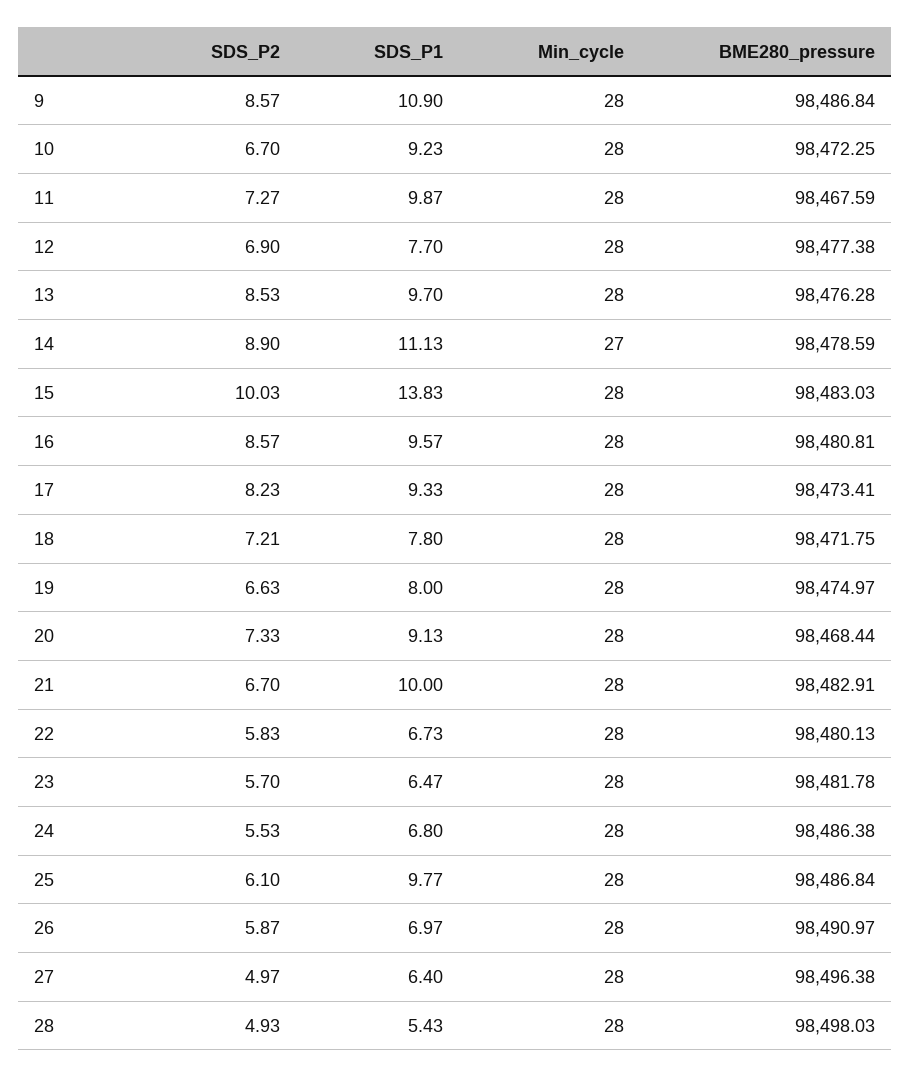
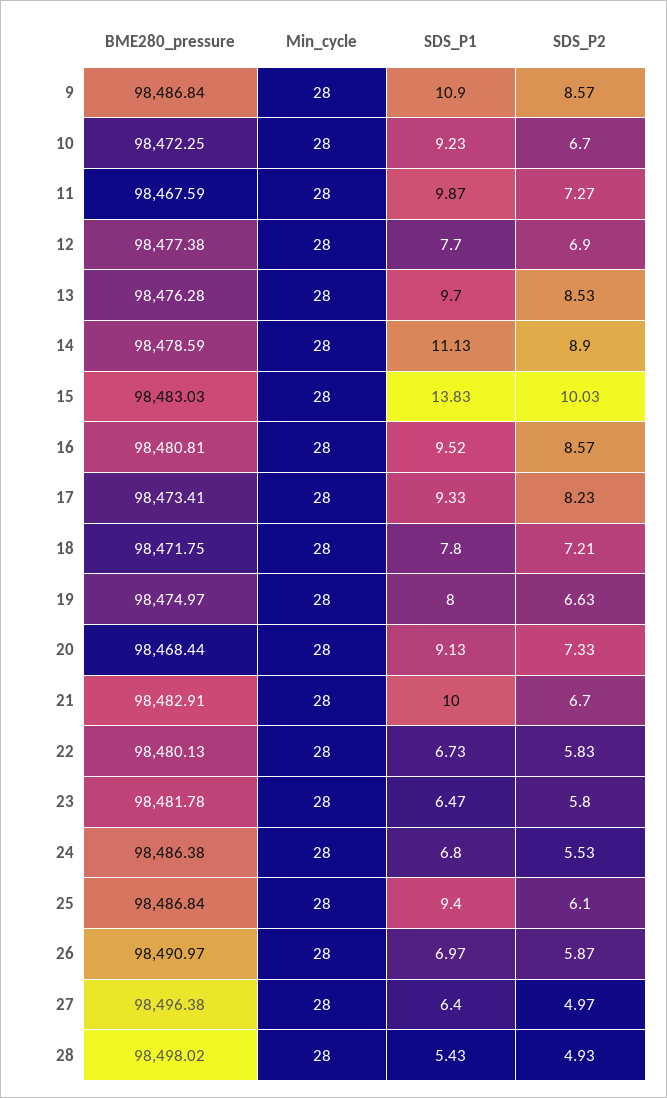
  {
    "SDS_P2": {
      "9": 8.57,
      "10": 6.7,
      "11": 7.27,
      "12": 6.9,
      "13": 8.53,
      "14": 8.9,
      "15": 10.03,
      "16": 8.57,
      "17": 8.23,
      "18": 7.21,
      "19": 6.63,
      "20": 7.33,
      "21": 6.7,
      "22": 5.83,
-     "23": 5.7,
+     "23": 5.8,
      "24": 5.53,
      "25": 6.1,
      "26": 5.87,
      "27": 4.97,
      "28": 4.93
    },
    "SDS_P1": {
      "9": 10.9,
      "10": 9.23,
      "11": 9.87,
      "12": 7.7,
      "13": 9.7,
      "14": 11.13,
      "15": 13.83,
-     "16": 9.57,
+     "16": 9.52,
      "17": 9.33,
      "18": 7.8,
      "19": 8,
      "20": 9.13,
      "21": 10,
      "22": 6.73,
      "23": 6.47,
      "24": 6.8,
-     "25": 9.77,
+     "25": 9.4,
      "26": 6.97,
      "27": 6.4,
      "28": 5.43
    },
    "Min_cycle": {
      "9": 28,
      "10": 28,
      "11": 28,
      "12": 28,
      "13": 28,
-     "14": 27,
+     "14": 28,
      "15": 28,
      "16": 28,
      "17": 28,
      "18": 28,
      "19": 28,
      "20": 28,
      "21": 28,
      "22": 28,
      "23": 28,
      "24": 28,
      "25": 28,
      "26": 28,
      "27": 28,
      "28": 28
    },
    "BME280_pressure": {
      "9": 98486.84,
      "10": 98472.25,
      "11": 98467.59,
      "12": 98477.38,
      "13": 98476.28,
      "14": 98478.59,
      "15": 98483.03,
      "16": 98480.81,
      "17": 98473.41,
      "18": 98471.75,
      "19": 98474.97,
      "20": 98468.44,
      "21": 98482.91,
      "22": 98480.13,
      "23": 98481.78,
      "24": 98486.38,
      "25": 98486.84,
      "26": 98490.97,
      "27": 98496.38,
-     "28": 98498.03
+     "28": 98498.02
    }
  }

